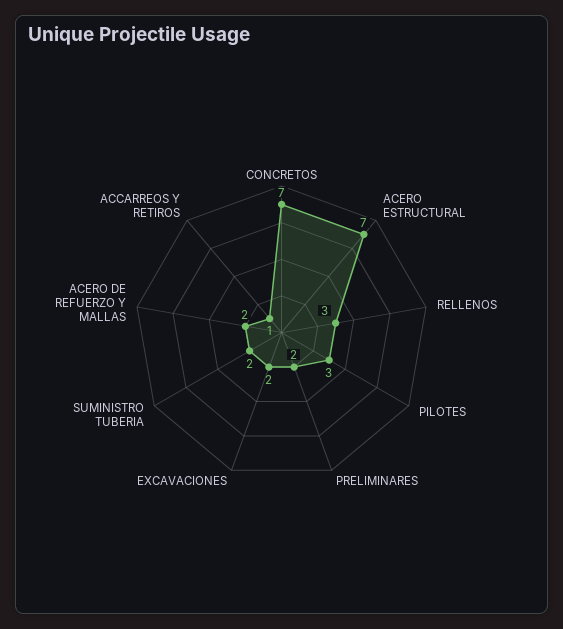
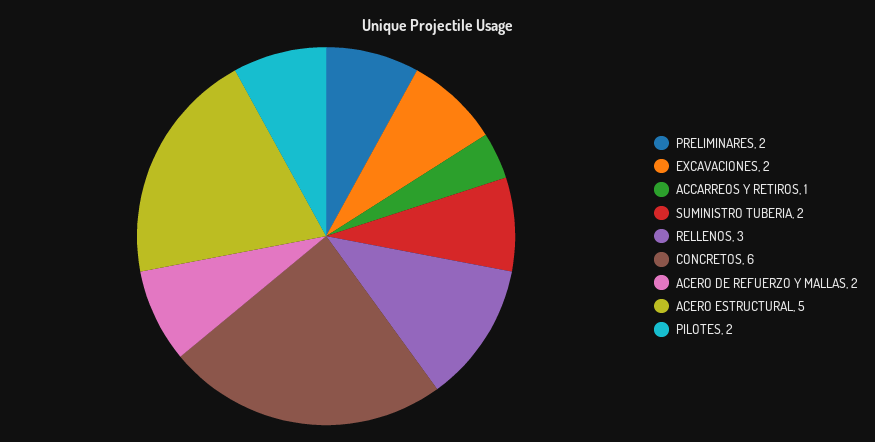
  {
-   "CONCRETOS": 7,
+   "CONCRETOS": 6,
-   "ACERO ESTRUCTURAL": 7,
+   "ACERO ESTRUCTURAL": 5,
    "RELLENOS": 3,
-   "PILOTES": 3,
+   "PILOTES": 2,
    "PRELIMINARES": 2,
    "EXCAVACIONES": 2,
    "SUMINISTRO TUBERIA": 2,
    "ACERO DE REFUERZO Y MALLAS": 2,
    "ACCARREOS Y RETIROS": 1
  }

